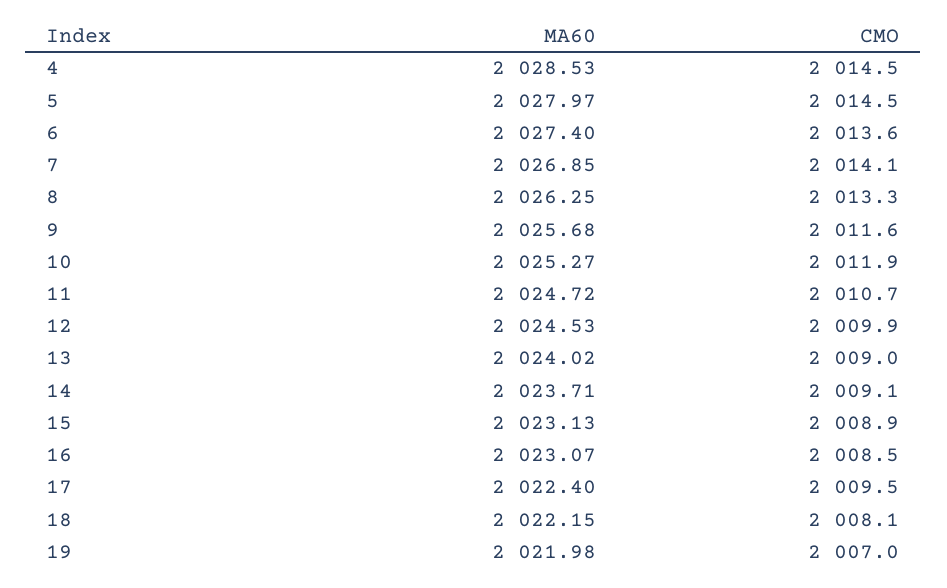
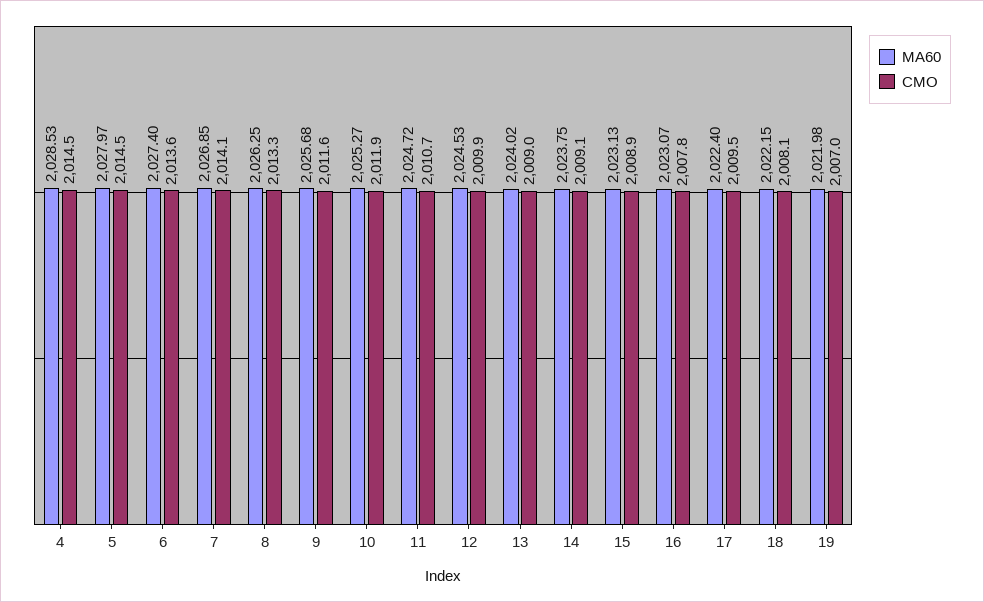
  {
    "MA60": {
      "4": 2028.53,
      "5": 2027.97,
      "6": 2027.4,
      "7": 2026.85,
      "8": 2026.25,
      "9": 2025.68,
      "10": 2025.27,
      "11": 2024.72,
      "12": 2024.53,
      "13": 2024.02,
-     "14": 2023.71,
+     "14": 2023.75,
      "15": 2023.13,
      "16": 2023.07,
      "17": 2022.4,
      "18": 2022.15,
      "19": 2021.98
    },
    "CMO": {
      "4": 2014.5,
      "5": 2014.5,
      "6": 2013.6,
      "7": 2014.1,
      "8": 2013.3,
      "9": 2011.6,
      "10": 2011.9,
      "11": 2010.7,
      "12": 2009.9,
      "13": 2009,
      "14": 2009.1,
      "15": 2008.9,
-     "16": 2008.5,
+     "16": 2007.8,
      "17": 2009.5,
      "18": 2008.1,
      "19": 2007
    }
  }

